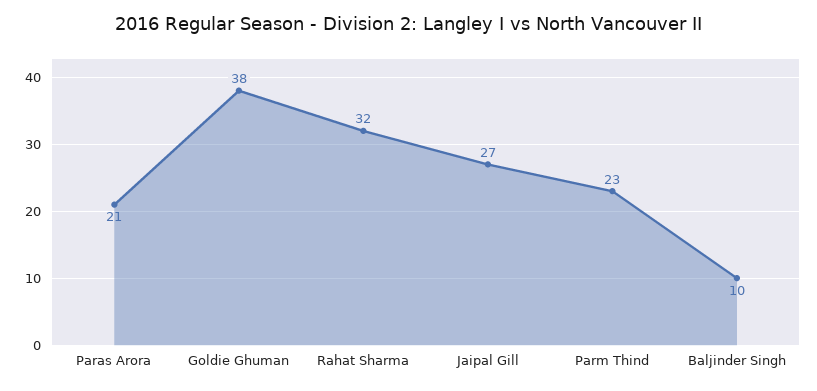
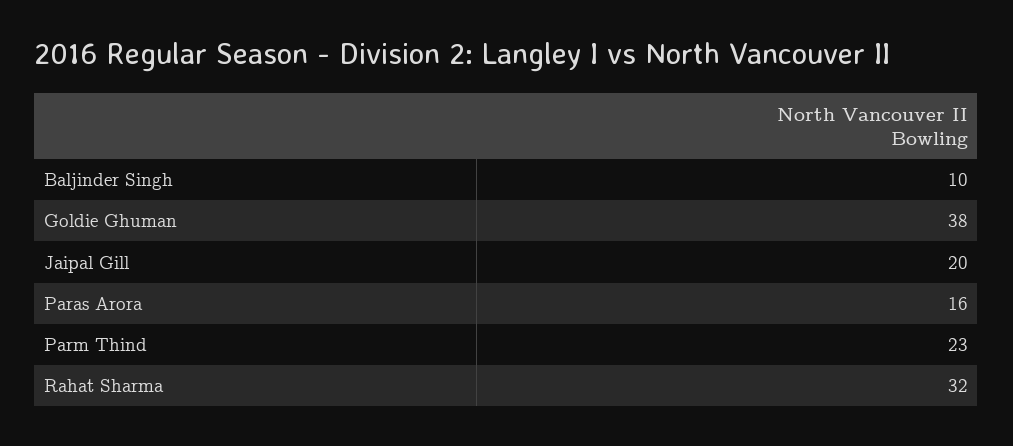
  {
-   "Paras Arora": 21,
+   "Paras Arora": 16,
    "Goldie Ghuman": 38,
    "Rahat Sharma": 32,
-   "Jaipal Gill": 27,
+   "Jaipal Gill": 20,
    "Parm Thind": 23,
    "Baljinder Singh": 10
  }

